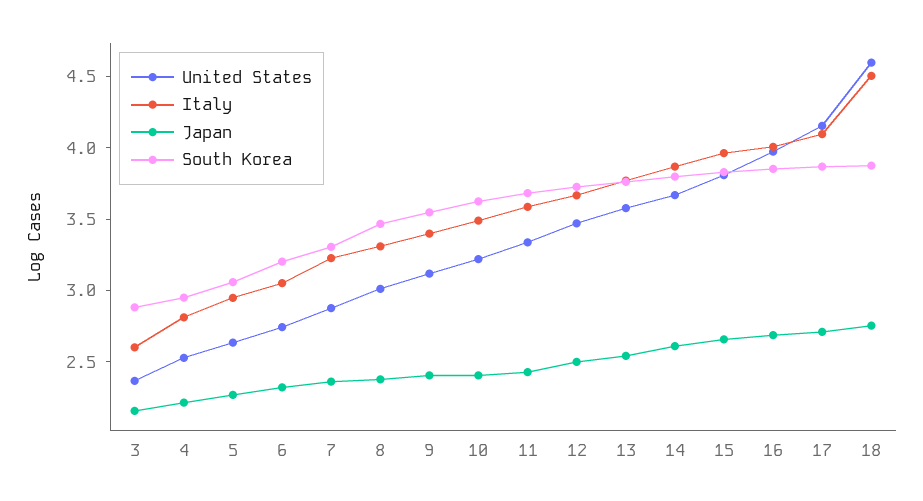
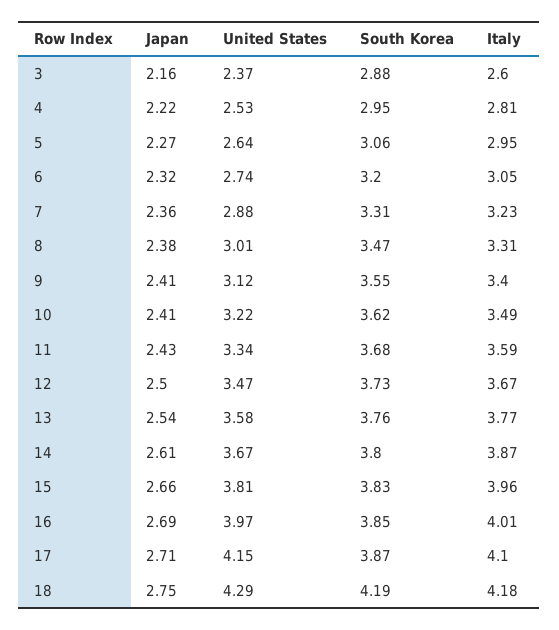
  {
    "United States": {
      "3": 2.37,
      "4": 2.53,
      "5": 2.64,
      "6": 2.74,
      "7": 2.88,
      "8": 3.01,
      "9": 3.12,
      "10": 3.22,
      "11": 3.34,
      "12": 3.47,
      "13": 3.58,
      "14": 3.67,
      "15": 3.81,
      "16": 3.97,
      "17": 4.15,
-     "18": 4.6
+     "18": 4.29
    },
    "Italy": {
      "3": 2.6,
      "4": 2.81,
      "5": 2.95,
      "6": 3.05,
      "7": 3.23,
      "8": 3.31,
      "9": 3.4,
      "10": 3.49,
      "11": 3.59,
      "12": 3.67,
      "13": 3.77,
      "14": 3.87,
      "15": 3.96,
      "16": 4.01,
      "17": 4.1,
-     "18": 4.5
+     "18": 4.18
    },
    "Japan": {
      "3": 2.16,
      "4": 2.22,
      "5": 2.27,
      "6": 2.32,
      "7": 2.36,
      "8": 2.38,
      "9": 2.41,
      "10": 2.41,
      "11": 2.43,
      "12": 2.5,
      "13": 2.54,
      "14": 2.61,
      "15": 2.66,
      "16": 2.69,
      "17": 2.71,
      "18": 2.75
    },
    "South Korea": {
      "3": 2.88,
      "4": 2.95,
      "5": 3.06,
      "6": 3.2,
      "7": 3.31,
      "8": 3.47,
      "9": 3.55,
      "10": 3.62,
      "11": 3.68,
      "12": 3.73,
      "13": 3.76,
      "14": 3.8,
      "15": 3.83,
      "16": 3.85,
      "17": 3.87,
-     "18": 3.9
+     "18": 4.19
    }
  }

